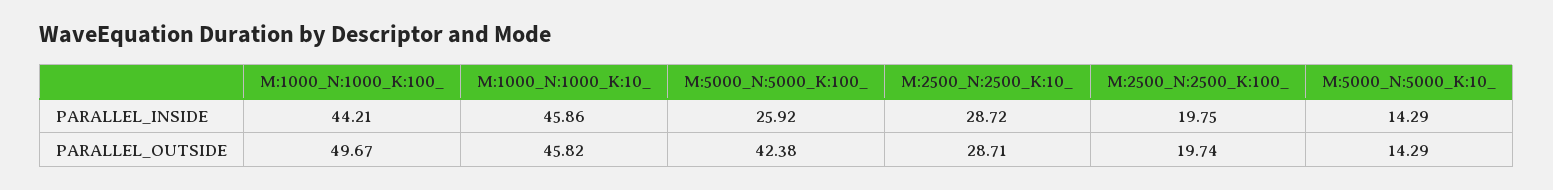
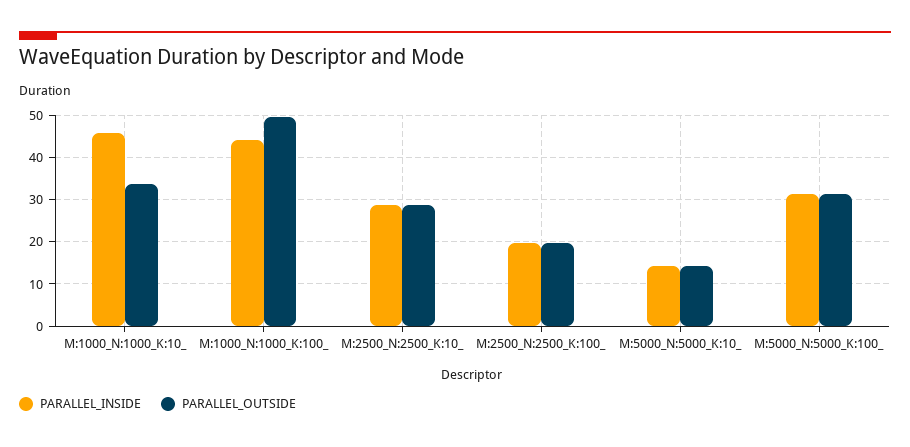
  {
    "PARALLEL_INSIDE": {
      "M:1000_N:1000_K:100_": 44.21,
      "M:1000_N:1000_K:10_": 45.86,
-     "M:5000_N:5000_K:100_": 25.92,
+     "M:5000_N:5000_K:100_": 32,
      "M:2500_N:2500_K:10_": 28.72,
      "M:2500_N:2500_K:100_": 19.75,
      "M:5000_N:5000_K:10_": 14.29
    },
    "PARALLEL_OUTSIDE": {
      "M:1000_N:1000_K:100_": 49.67,
-     "M:1000_N:1000_K:10_": 45.82,
+     "M:1000_N:1000_K:10_": 34,
-     "M:5000_N:5000_K:100_": 42.38,
+     "M:5000_N:5000_K:100_": 32,
      "M:2500_N:2500_K:10_": 28.71,
      "M:2500_N:2500_K:100_": 19.74,
      "M:5000_N:5000_K:10_": 14.29
    }
  }

